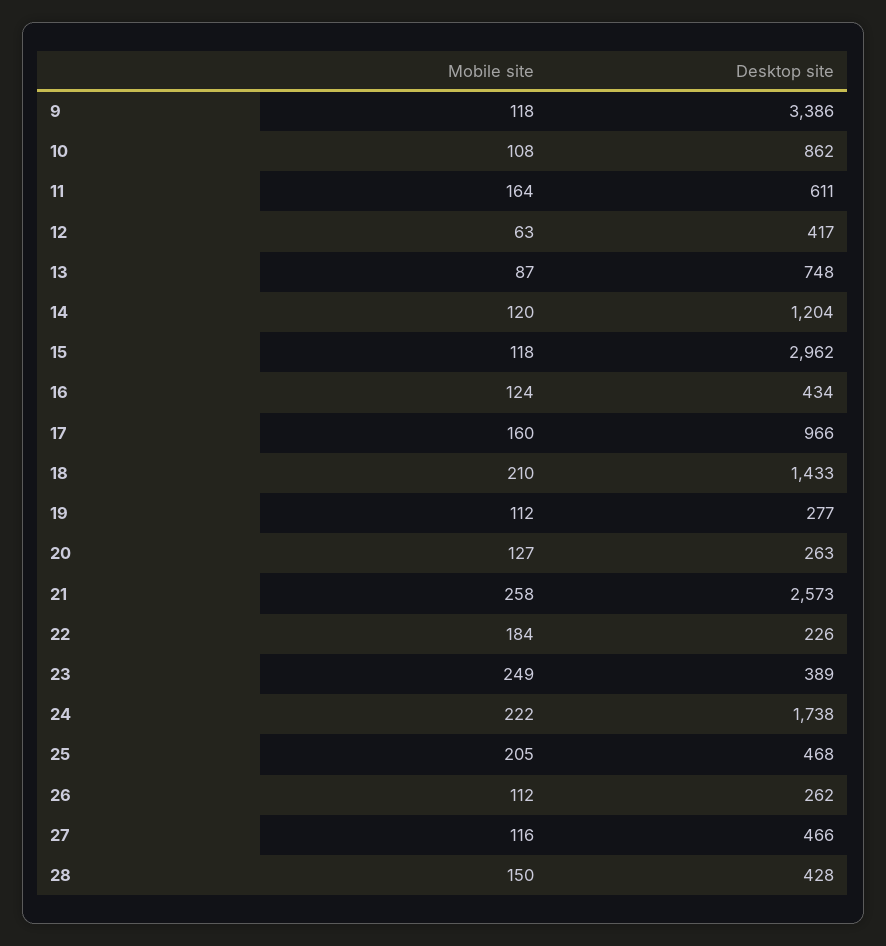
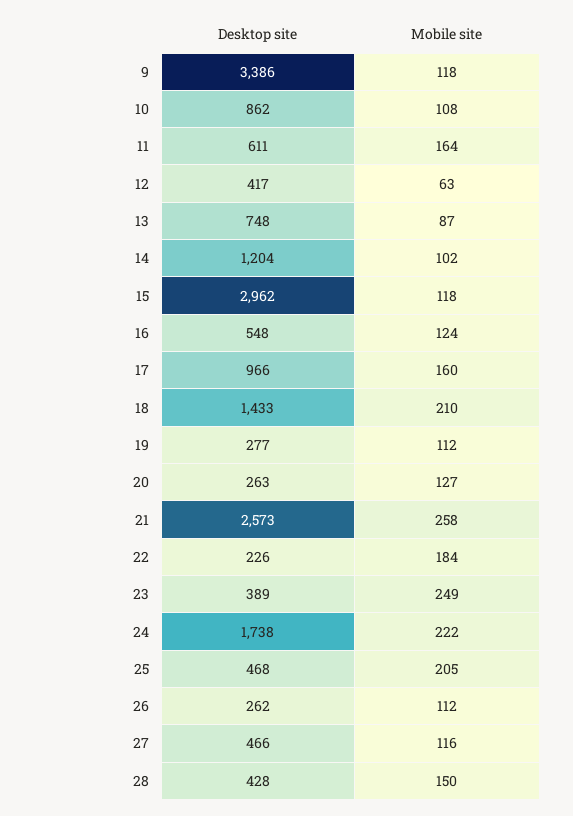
  {
    "Mobile site": {
      "9": 118,
      "10": 108,
      "11": 164,
      "12": 63,
      "13": 87,
-     "14": 120,
+     "14": 102,
      "15": 118,
      "16": 124,
      "17": 160,
      "18": 210,
      "19": 112,
      "20": 127,
      "21": 258,
      "22": 184,
      "23": 249,
      "24": 222,
      "25": 205,
      "26": 112,
      "27": 116,
      "28": 150
    },
    "Desktop site": {
      "9": 3386,
      "10": 862,
      "11": 611,
      "12": 417,
      "13": 748,
      "14": 1204,
      "15": 2962,
-     "16": 434,
+     "16": 548,
      "17": 966,
      "18": 1433,
      "19": 277,
      "20": 263,
      "21": 2573,
      "22": 226,
      "23": 389,
      "24": 1738,
      "25": 468,
      "26": 262,
      "27": 466,
      "28": 428
    }
  }

